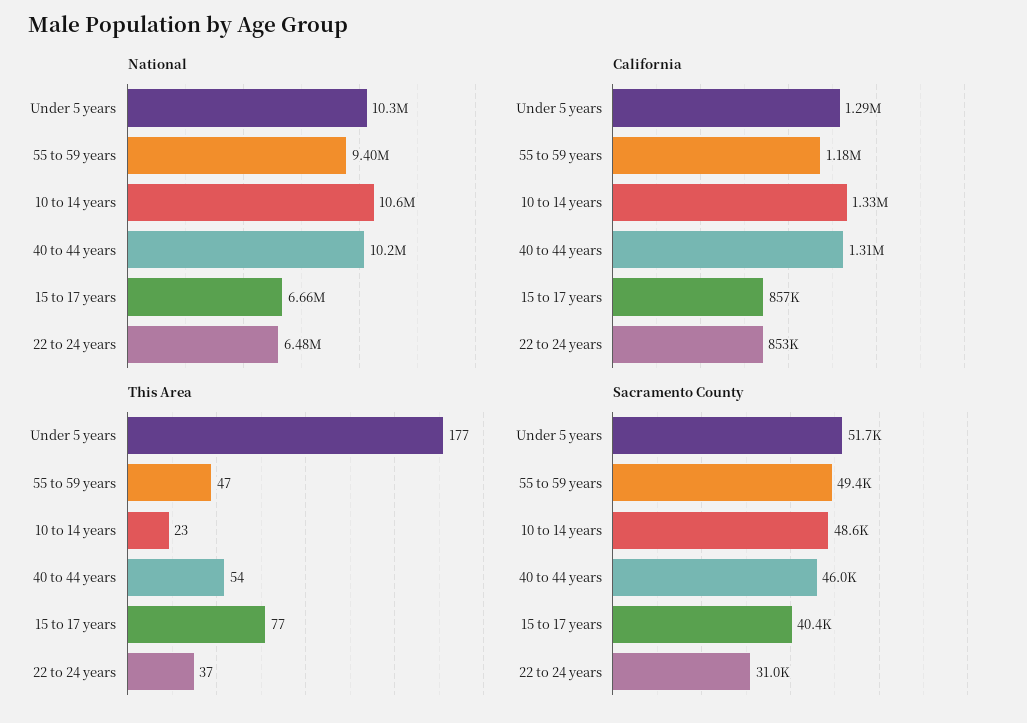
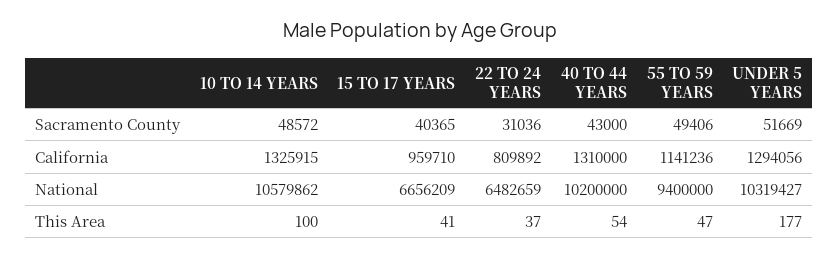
  {
    "National": {
      "Under 5 years": 10319427,
      "55 to 59 years": 9400000,
      "10 to 14 years": 10579862,
      "40 to 44 years": 10200000,
      "15 to 17 years": 6656209,
      "22 to 24 years": 6482659
    },
    "California": {
      "Under 5 years": 1294056,
-     "55 to 59 years": 1180000,
+     "55 to 59 years": 1141236,
      "10 to 14 years": 1325915,
      "40 to 44 years": 1310000,
-     "15 to 17 years": 857000,
+     "15 to 17 years": 959710,
-     "22 to 24 years": 853000
+     "22 to 24 years": 809892
    },
    "This Area": {
      "Under 5 years": 177,
      "55 to 59 years": 47,
-     "10 to 14 years": 23,
+     "10 to 14 years": 100,
      "40 to 44 years": 54,
-     "15 to 17 years": 77,
+     "15 to 17 years": 41,
      "22 to 24 years": 37
    },
    "Sacramento County": {
      "Under 5 years": 51669,
      "55 to 59 years": 49406,
      "10 to 14 years": 48572,
-     "40 to 44 years": 46000,
+     "40 to 44 years": 43000,
      "15 to 17 years": 40365,
      "22 to 24 years": 31036
    }
  }

